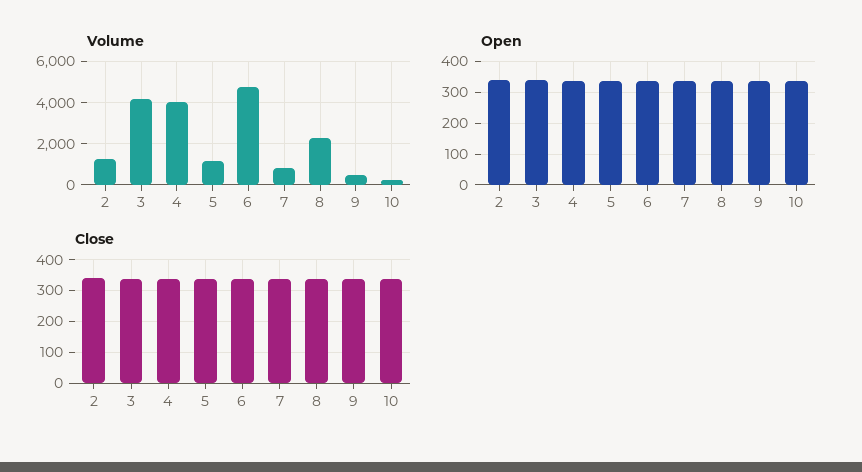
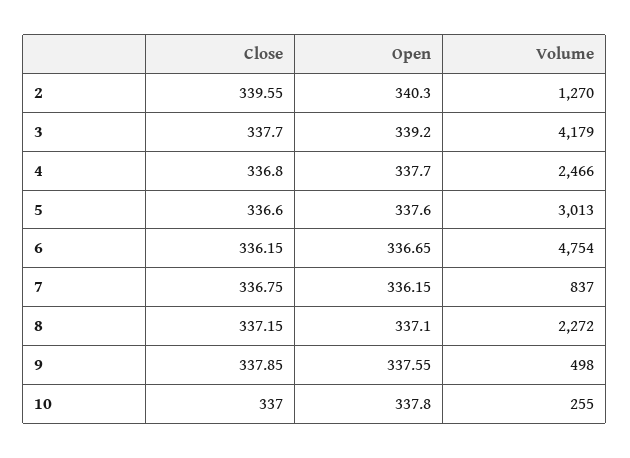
  {
    "Volume": {
      "2": 1270,
      "3": 4179,
-     "4": 4000,
+     "4": 2466,
-     "5": 1000,
+     "5": 3013,
      "6": 4754,
      "7": 837,
      "8": 2272,
      "9": 498,
      "10": 255
    },
    "Open": {
      "2": 340.3,
      "3": 339.2,
      "4": 337.7,
      "5": 337.6,
      "6": 336.65,
      "7": 336.15,
      "8": 337.1,
      "9": 337.55,
      "10": 337.8
    },
    "Close": {
      "2": 339.55,
      "3": 337.7,
      "4": 336.8,
      "5": 336.6,
      "6": 336.15,
      "7": 336.75,
      "8": 337.15,
      "9": 337.85,
      "10": 337
    }
  }

